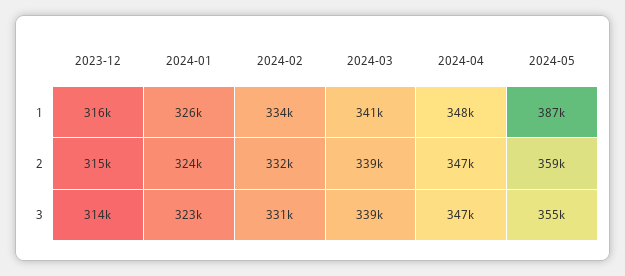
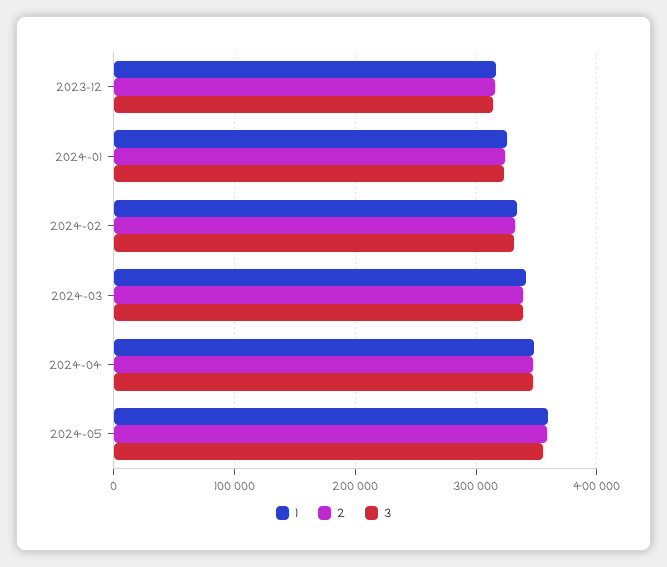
  {
    "1": {
      "2023-12": 316000,
      "2024-01": 326000,
      "2024-02": 334000,
      "2024-03": 341000,
      "2024-04": 348000,
-     "2024-05": 387000
+     "2024-05": 360000
    },
    "2": {
      "2023-12": 315000,
      "2024-01": 324000,
      "2024-02": 332000,
      "2024-03": 339000,
      "2024-04": 347000,
      "2024-05": 359000
    },
    "3": {
      "2023-12": 314000,
      "2024-01": 323000,
      "2024-02": 331000,
      "2024-03": 339000,
      "2024-04": 347000,
      "2024-05": 355000
    }
  }

